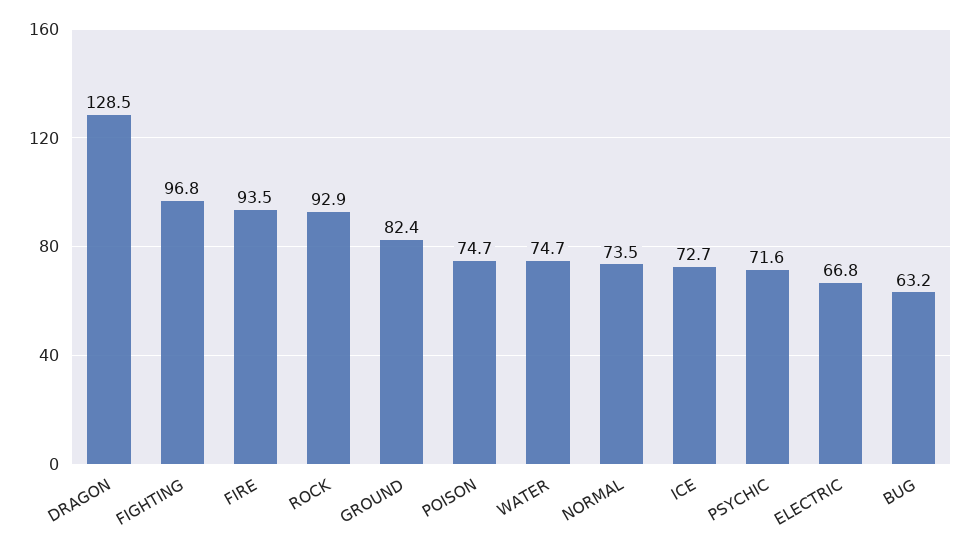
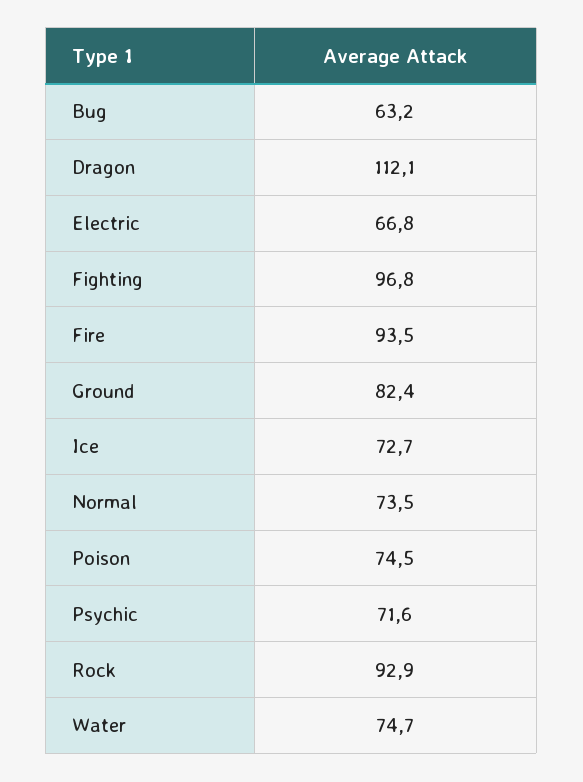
  {
-   "DRAGON": 128.5,
+   "DRAGON": 112.1,
    "FIGHTING": 96.8,
    "FIRE": 93.5,
    "ROCK": 92.9,
    "GROUND": 82.4,
-   "POISON": 74.7,
+   "POISON": 74.5,
    "WATER": 74.7,
    "NORMAL": 73.5,
    "ICE": 72.7,
    "PSYCHIC": 71.6,
    "ELECTRIC": 66.8,
    "BUG": 63.2
  }

